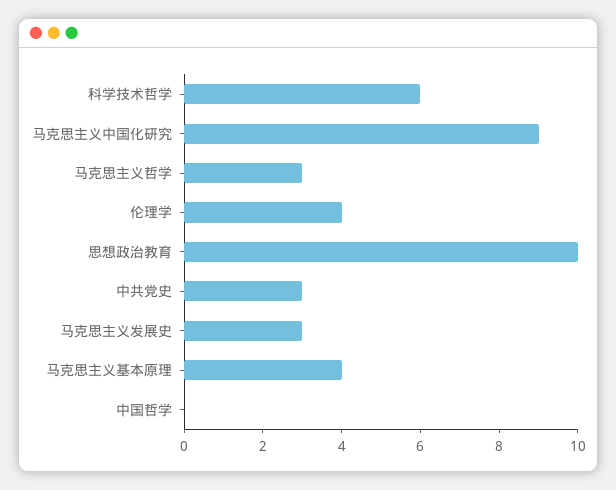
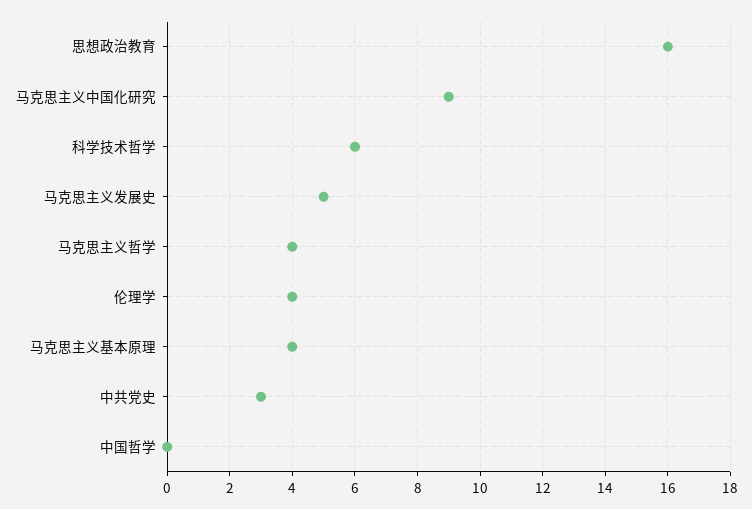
  {
    "科学技术哲学": 6,
    "马克思主义中国化研究": 9,
-   "马克思主义哲学": 3,
+   "马克思主义哲学": 4,
    "伦理学": 4,
-   "思想政治教育": 10,
+   "思想政治教育": 16,
    "中共党史": 3,
-   "马克思主义发展史": 3,
+   "马克思主义发展史": 5,
    "马克思主义基本原理": 4,
    "中国哲学": 0
  }

